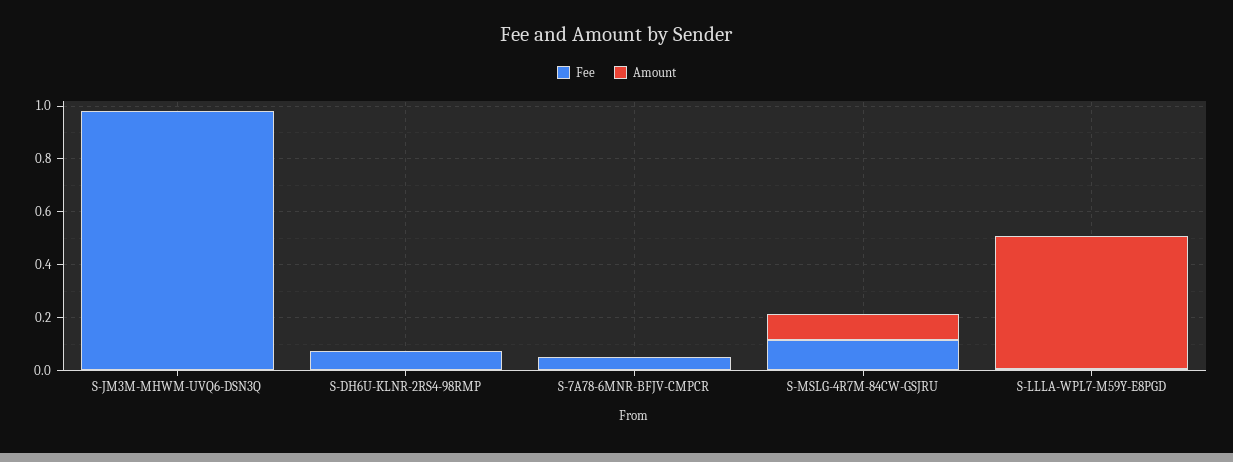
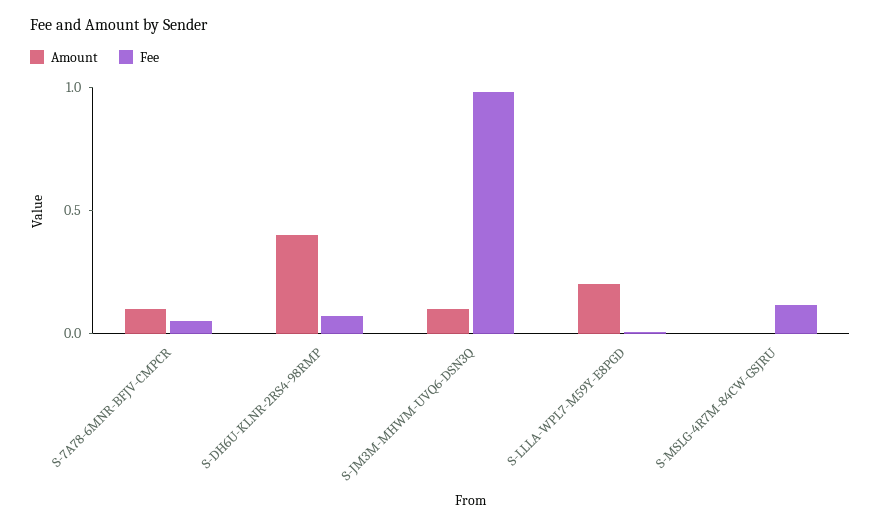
  {
    "Fee": {
      "S-JM3M-MHWM-UVQ6-DSN3Q": 1,
      "S-DH6U-KLNR-2RS4-98RMP": 0.05,
      "S-7A78-6MNR-BFJV-CMPCR": 0.05,
      "S-MSLG-4R7M-84CW-GSJRU": 0.1,
      "S-LLLA-WPL7-M59Y-E8PGD": 0
    },
    "Amount": {
-     "S-JM3M-MHWM-UVQ6-DSN3Q": 0,
+     "S-JM3M-MHWM-UVQ6-DSN3Q": 0.1,
-     "S-DH6U-KLNR-2RS4-98RMP": 0,
+     "S-DH6U-KLNR-2RS4-98RMP": 0.4,
-     "S-7A78-6MNR-BFJV-CMPCR": 0,
+     "S-7A78-6MNR-BFJV-CMPCR": 0.1,
-     "S-MSLG-4R7M-84CW-GSJRU": 0.1,
+     "S-MSLG-4R7M-84CW-GSJRU": 0,
-     "S-LLLA-WPL7-M59Y-E8PGD": 0.5
+     "S-LLLA-WPL7-M59Y-E8PGD": 0.2
    }
  }

